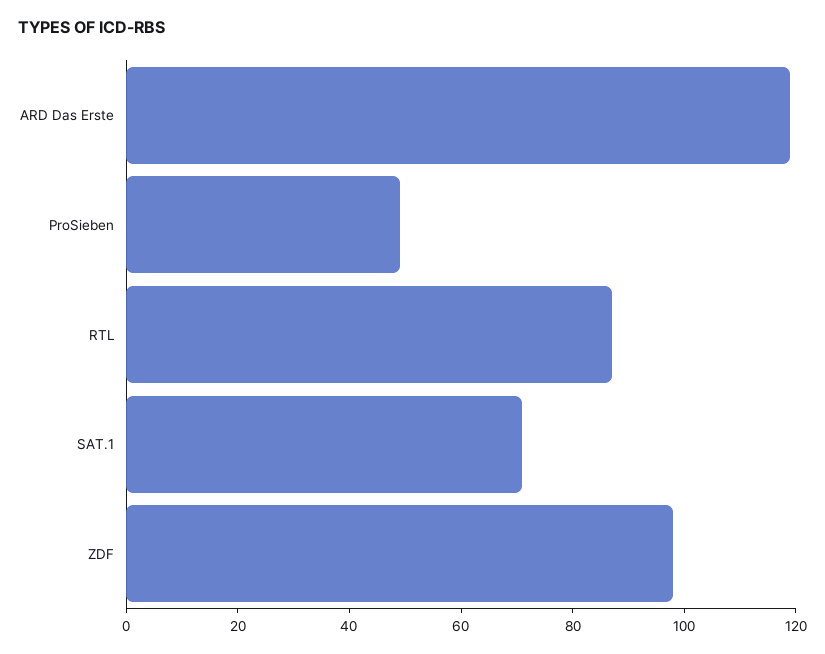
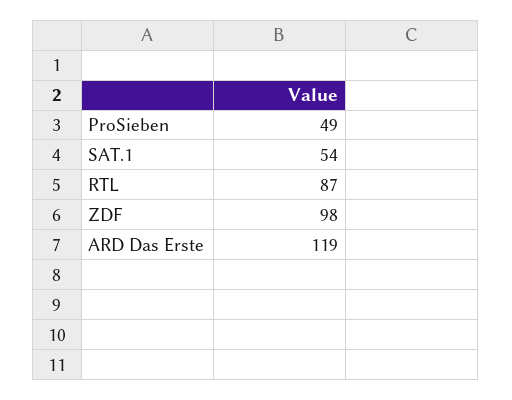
  {
    "ARD Das Erste": 119,
    "ProSieben": 49,
    "RTL": 87,
-   "SAT.1": 70,
+   "SAT.1": 54,
    "ZDF": 98
  }

